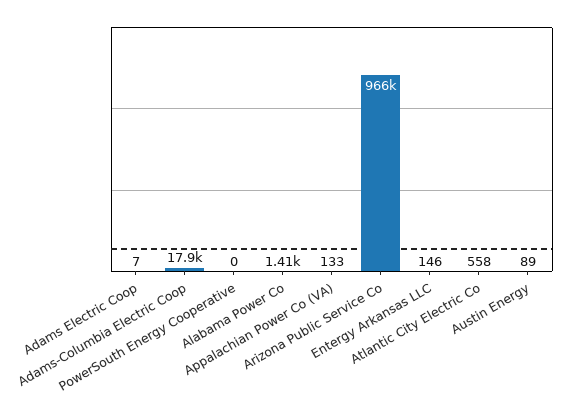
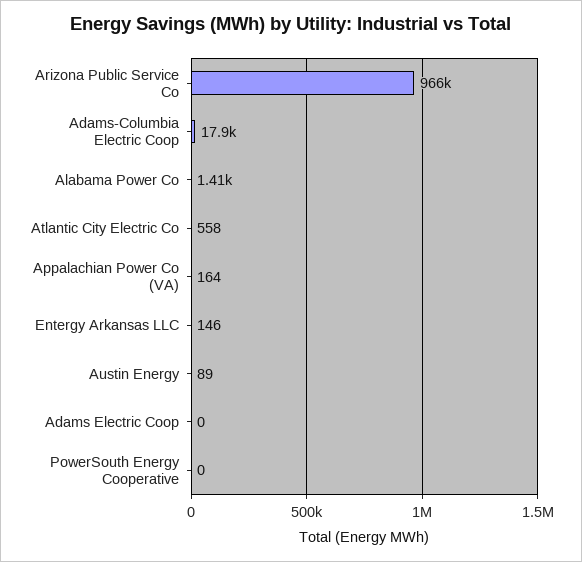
  {
-   "Adams Electric Coop": 7,
+   "Adams Electric Coop": 0,
    "Adams-Columbia Electric Coop": 17900,
    "PowerSouth Energy Cooperative": 0,
    "Alabama Power Co": 1410,
-   "Appalachian Power Co (VA)": 133,
+   "Appalachian Power Co (VA)": 164,
    "Arizona Public Service Co": 966000,
    "Entergy Arkansas LLC": 146,
    "Atlantic City Electric Co": 558,
    "Austin Energy": 89
  }

